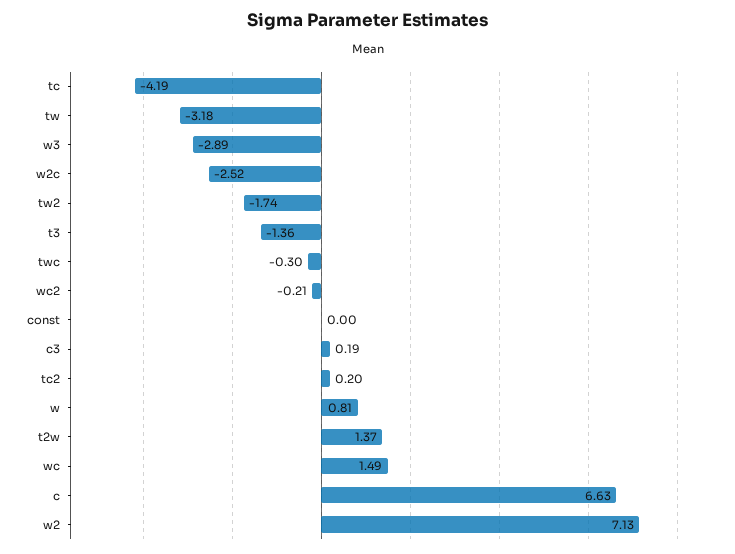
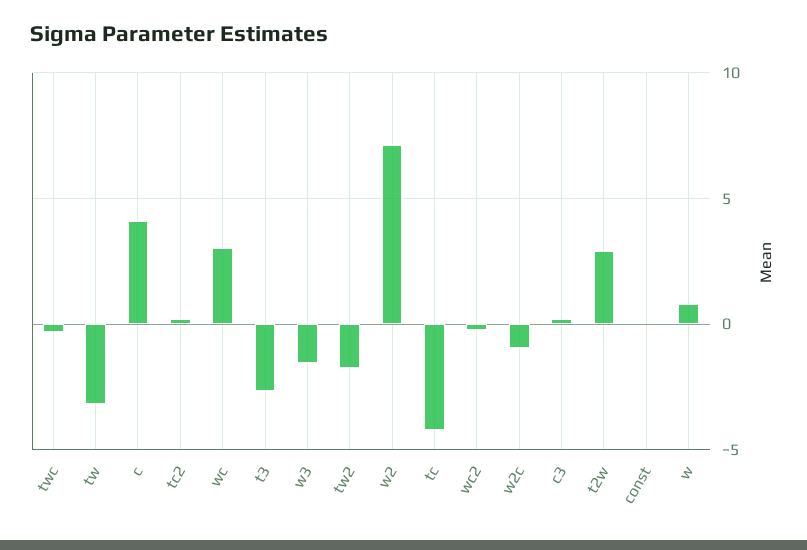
  {
    "tc": -4.19,
    "tw": -3.18,
-   "w3": -2.89,
+   "w3": -1.5,
-   "w2c": -2.52,
+   "w2c": -1,
    "tw2": -1.74,
-   "t3": -1.36,
+   "t3": -2.5,
    "twc": -0.3,
    "wc2": -0.21,
    "const": 0,
    "c3": 0.19,
    "tc2": 0.2,
    "w": 0.81,
-   "t2w": 1.37,
+   "t2w": 3,
-   "wc": 1.49,
+   "wc": 3,
-   "c": 6.63,
+   "c": 4,
    "w2": 7.13
  }

